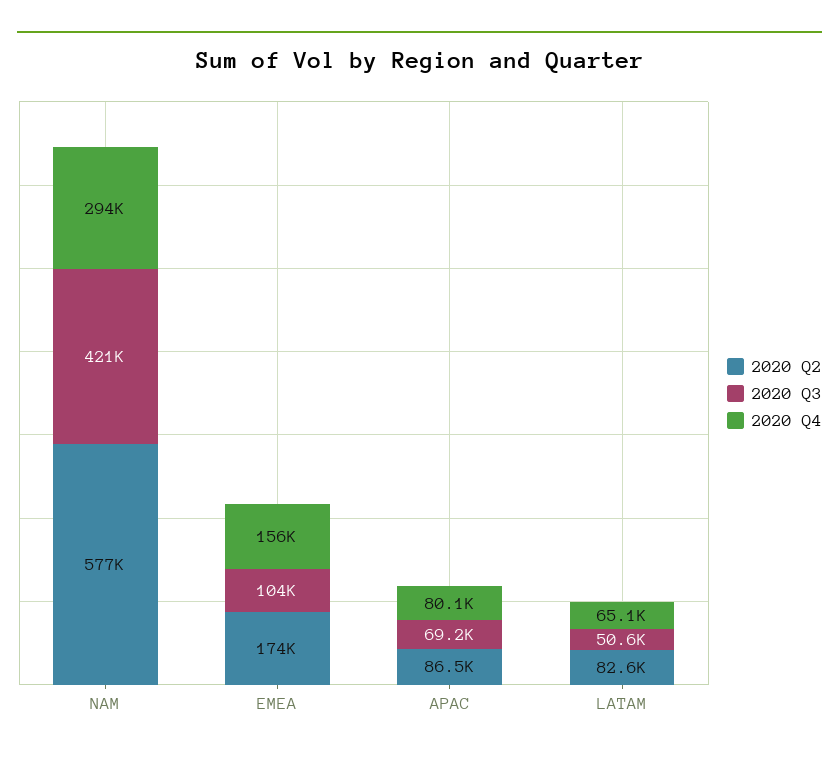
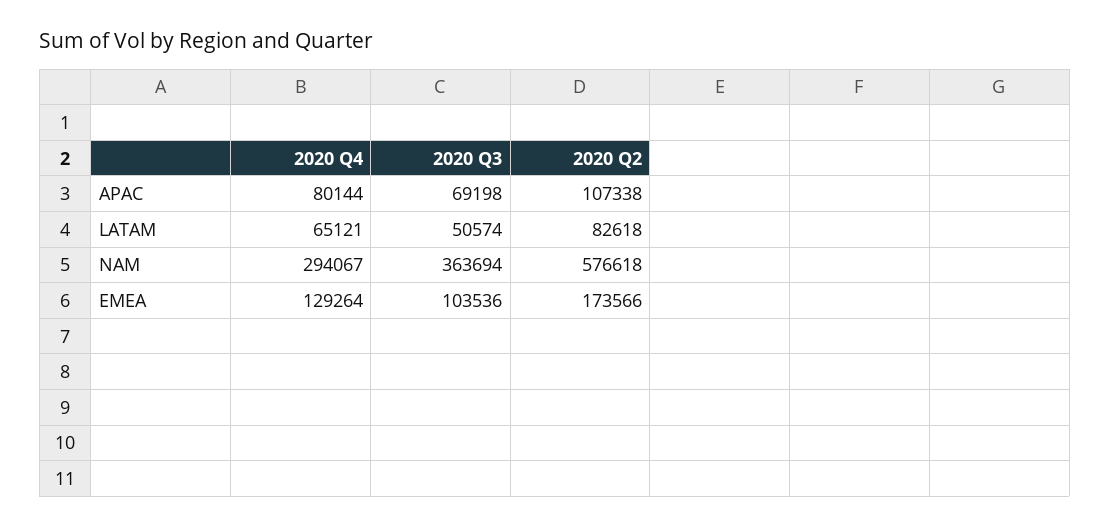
  {
    "2020 Q2": {
      "NAM": 576618,
      "EMEA": 173566,
-     "APAC": 86500,
+     "APAC": 107338,
      "LATAM": 82618
    },
    "2020 Q3": {
-     "NAM": 421000,
+     "NAM": 363694,
      "EMEA": 103536,
      "APAC": 69198,
      "LATAM": 50574
    },
    "2020 Q4": {
      "NAM": 294067,
-     "EMEA": 156000,
+     "EMEA": 129264,
      "APAC": 80144,
      "LATAM": 65121
    }
  }

